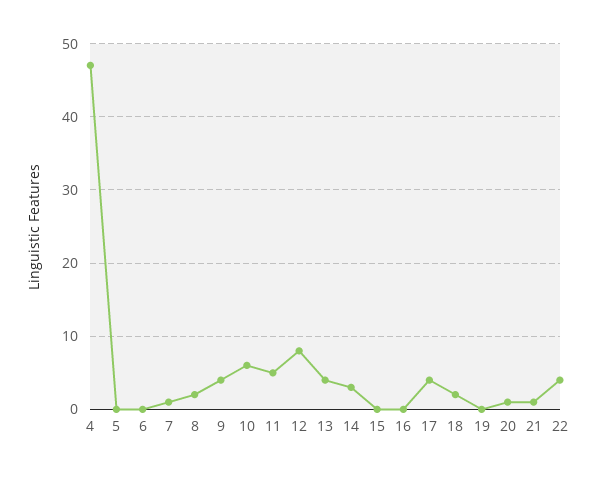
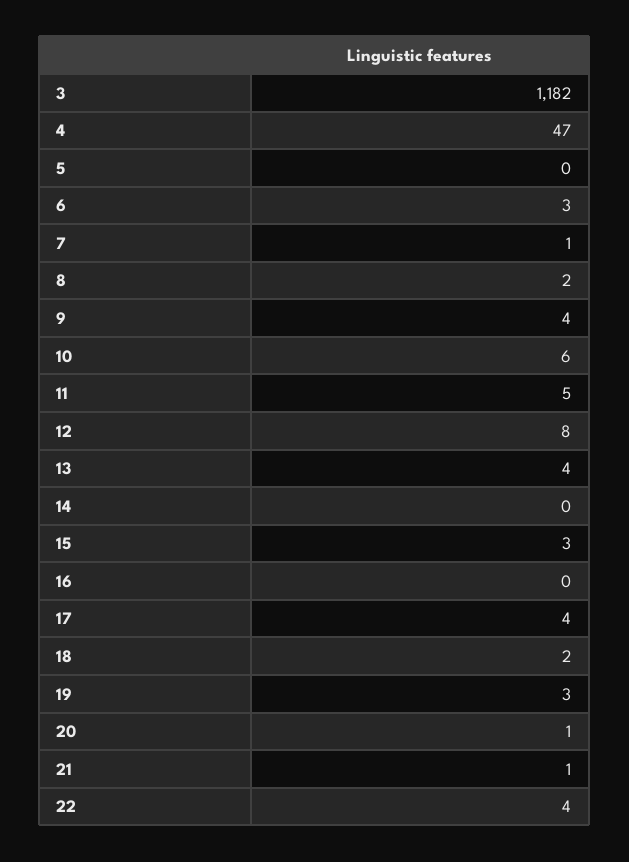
  {
    "4": 47,
    "5": 0,
-   "6": 0,
+   "6": 3,
    "7": 1,
    "8": 2,
    "9": 4,
    "10": 6,
    "11": 5,
    "12": 8,
    "13": 4,
-   "14": 3,
+   "14": 0,
-   "15": 0,
+   "15": 3,
    "16": 0,
    "17": 4,
    "18": 2,
-   "19": 0,
+   "19": 3,
    "20": 1,
    "21": 1,
-   "22": 4
+   "22": 4,
+   "3": 1182
  }

